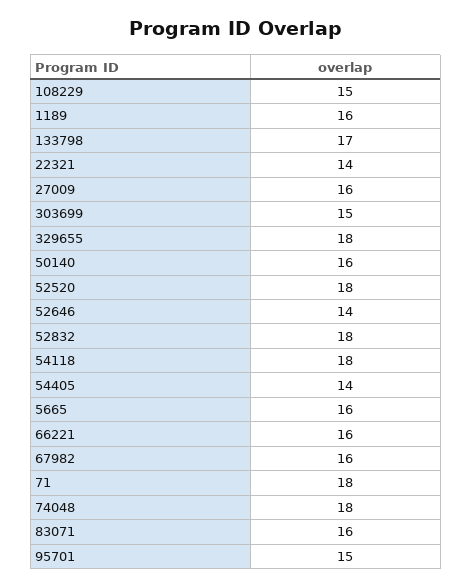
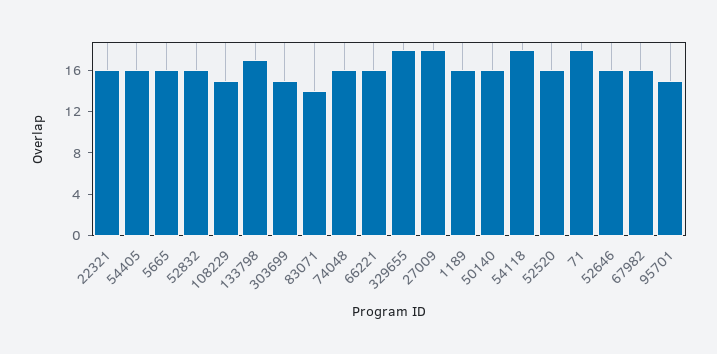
  {
    "108229": 15,
    "1189": 16,
    "133798": 17,
-   "22321": 14,
+   "22321": 16,
-   "27009": 16,
+   "27009": 18,
    "303699": 15,
    "329655": 18,
    "50140": 16,
-   "52520": 18,
+   "52520": 16,
-   "52646": 14,
+   "52646": 16,
-   "52832": 18,
+   "52832": 16,
    "54118": 18,
-   "54405": 14,
+   "54405": 16,
    "5665": 16,
    "66221": 16,
    "67982": 16,
    "71": 18,
-   "74048": 18,
+   "74048": 16,
-   "83071": 16,
+   "83071": 14,
    "95701": 15
  }

